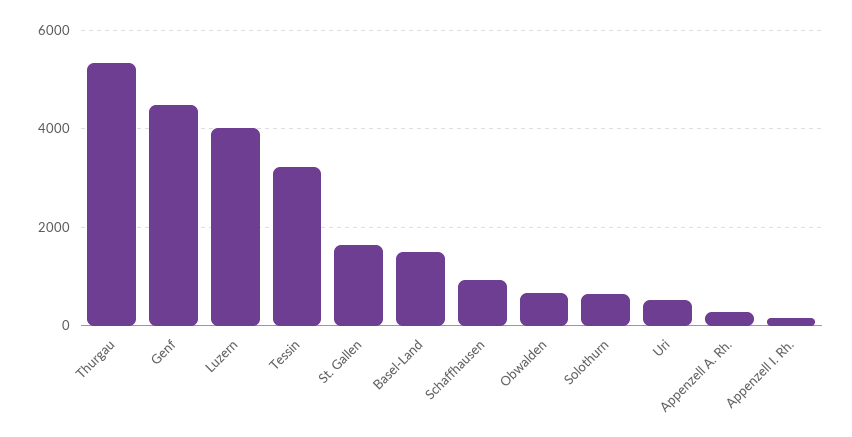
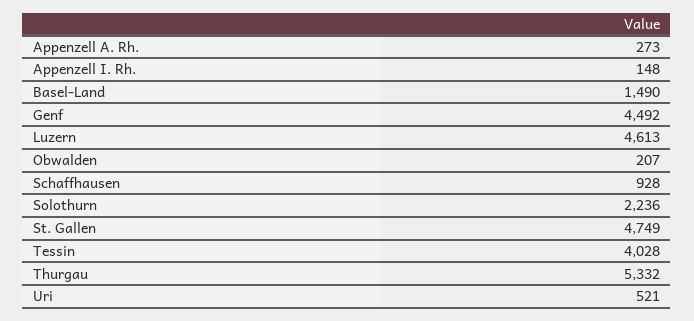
  {
    "Thurgau": 5332,
    "Genf": 4492,
-   "Luzern": 4000,
+   "Luzern": 4613,
-   "Tessin": 3200,
+   "Tessin": 4028,
-   "St. Gallen": 1600,
+   "St. Gallen": 4749,
    "Basel-Land": 1490,
    "Schaffhausen": 928,
-   "Obwalden": 600,
+   "Obwalden": 207,
-   "Solothurn": 600,
+   "Solothurn": 2236,
    "Uri": 521,
    "Appenzell A. Rh.": 273,
    "Appenzell I. Rh.": 148
  }

